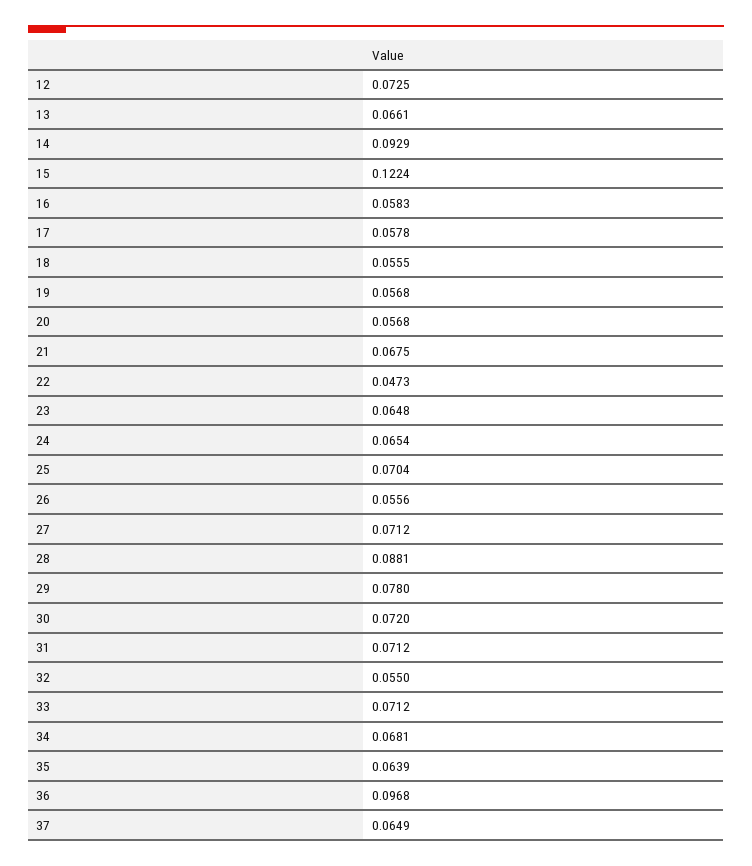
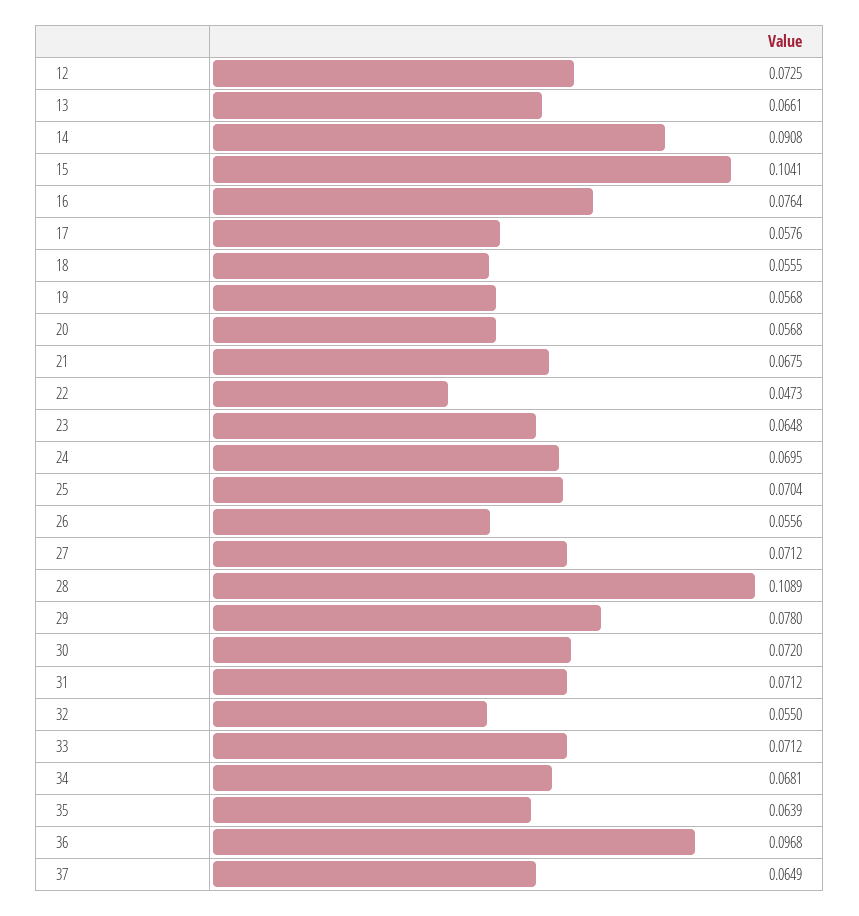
  {
    "12": 0.0725,
    "13": 0.0661,
-   "14": 0.0929,
+   "14": 0.0908,
-   "15": 0.1224,
+   "15": 0.1041,
-   "16": 0.0583,
+   "16": 0.0764,
-   "17": 0.0578,
+   "17": 0.0576,
    "18": 0.0555,
    "19": 0.0568,
    "20": 0.0568,
    "21": 0.0675,
    "22": 0.0473,
    "23": 0.0648,
-   "24": 0.0654,
+   "24": 0.0695,
    "25": 0.0704,
    "26": 0.0556,
    "27": 0.0712,
-   "28": 0.0881,
+   "28": 0.1089,
    "29": 0.078,
    "30": 0.072,
    "31": 0.0712,
    "32": 0.055,
    "33": 0.0712,
    "34": 0.0681,
    "35": 0.0639,
    "36": 0.0968,
    "37": 0.0649
  }

